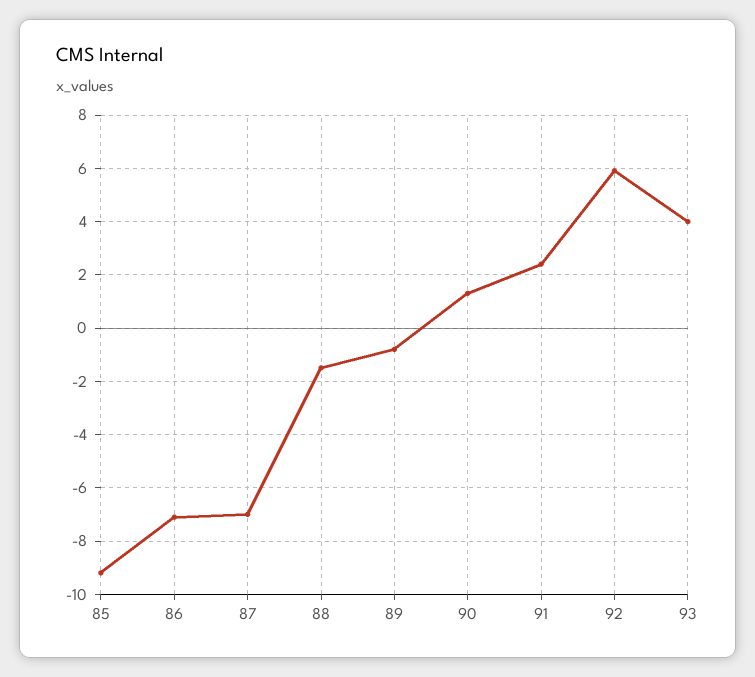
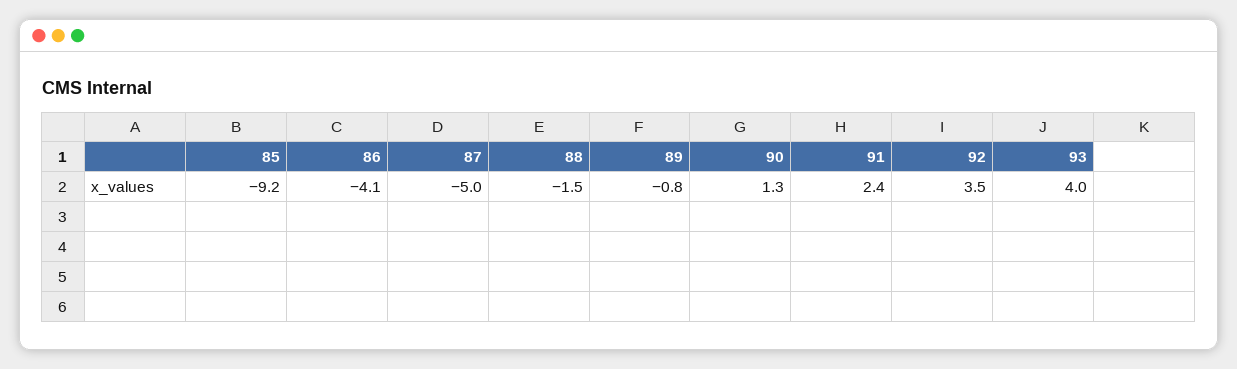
  {
    "85": -9.2,
-   "86": -7,
+   "86": -4.1,
-   "87": -7,
+   "87": -5,
    "88": -1.5,
    "89": -0.8,
    "90": 1.3,
    "91": 2.4,
-   "92": 6,
+   "92": 3.5,
    "93": 4
  }

